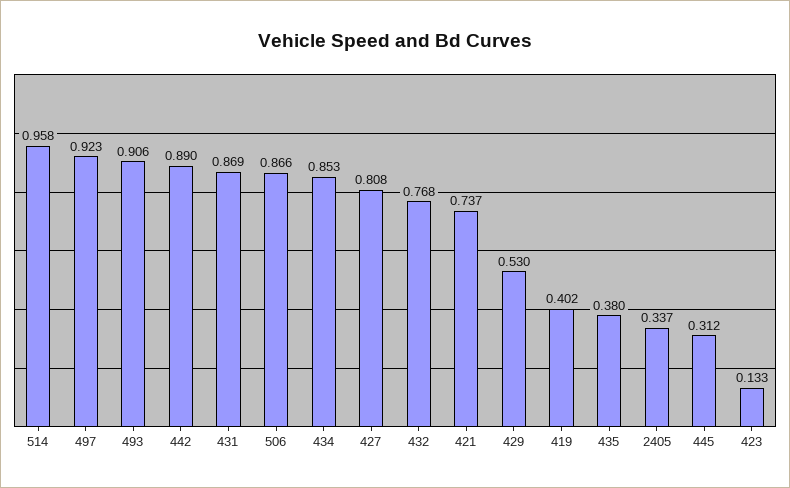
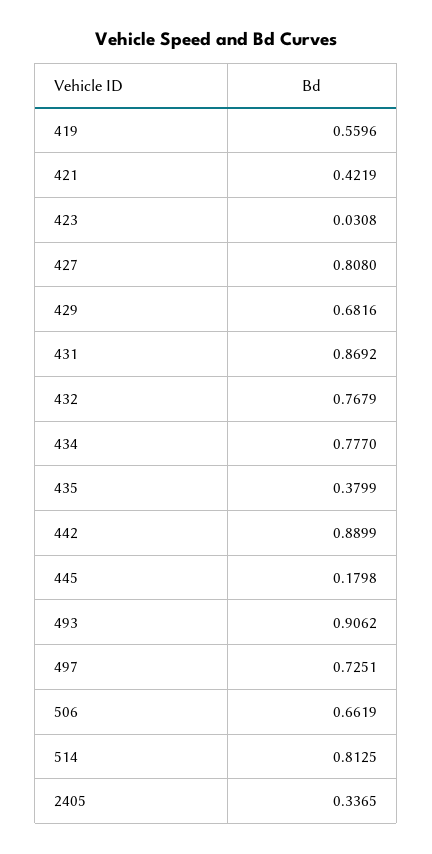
  {
-   "514": 0.958,
+   "514": 0.8125,
-   "497": 0.923,
+   "497": 0.7251,
    "493": 0.9062,
    "442": 0.8899,
    "431": 0.8692,
-   "506": 0.866,
+   "506": 0.6619,
-   "434": 0.853,
+   "434": 0.777,
    "427": 0.808,
    "432": 0.7679,
-   "421": 0.737,
+   "421": 0.4219,
-   "429": 0.53,
+   "429": 0.6816,
-   "419": 0.402,
+   "419": 0.5596,
    "435": 0.3799,
    "2405": 0.3365,
-   "445": 0.312,
+   "445": 0.1798,
-   "423": 0.133
+   "423": 0.0308
  }

